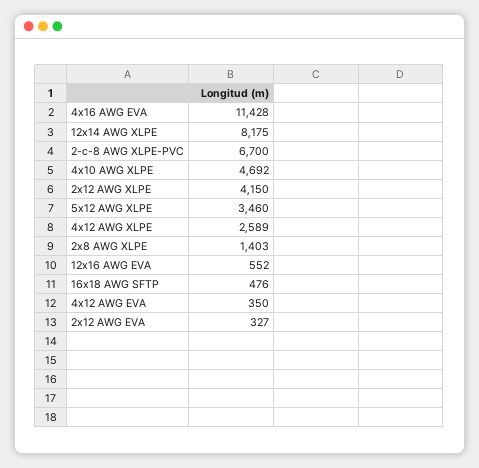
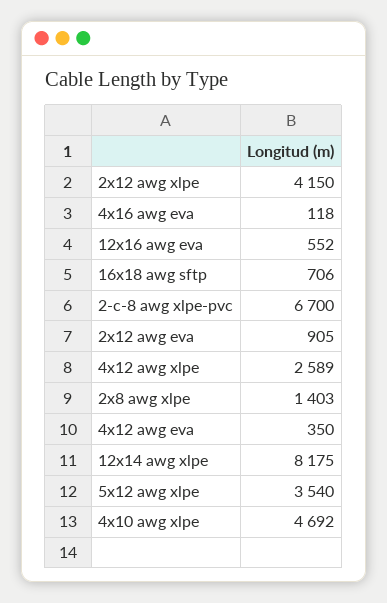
  {
-   "4x16 AWG EVA": 11428,
+   "4x16 AWG EVA": 118,
    "12x14 AWG XLPE": 8175,
    "2-c-8 AWG XLPE-PVC": 6700,
    "4x10 AWG XLPE": 4692,
    "2x12 AWG XLPE": 4150,
-   "5x12 AWG XLPE": 3460,
+   "5x12 AWG XLPE": 3540,
    "4x12 AWG XLPE": 2589,
    "2x8 AWG XLPE": 1403,
    "12x16 AWG EVA": 552,
-   "16x18 AWG SFTP": 476,
+   "16x18 AWG SFTP": 706,
    "4x12 AWG EVA": 350,
-   "2x12 AWG EVA": 327
+   "2x12 AWG EVA": 905
  }

